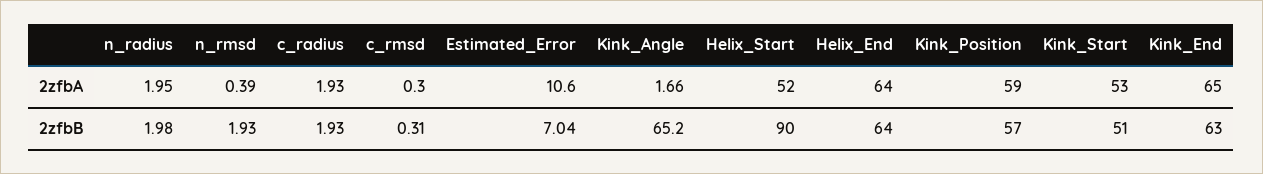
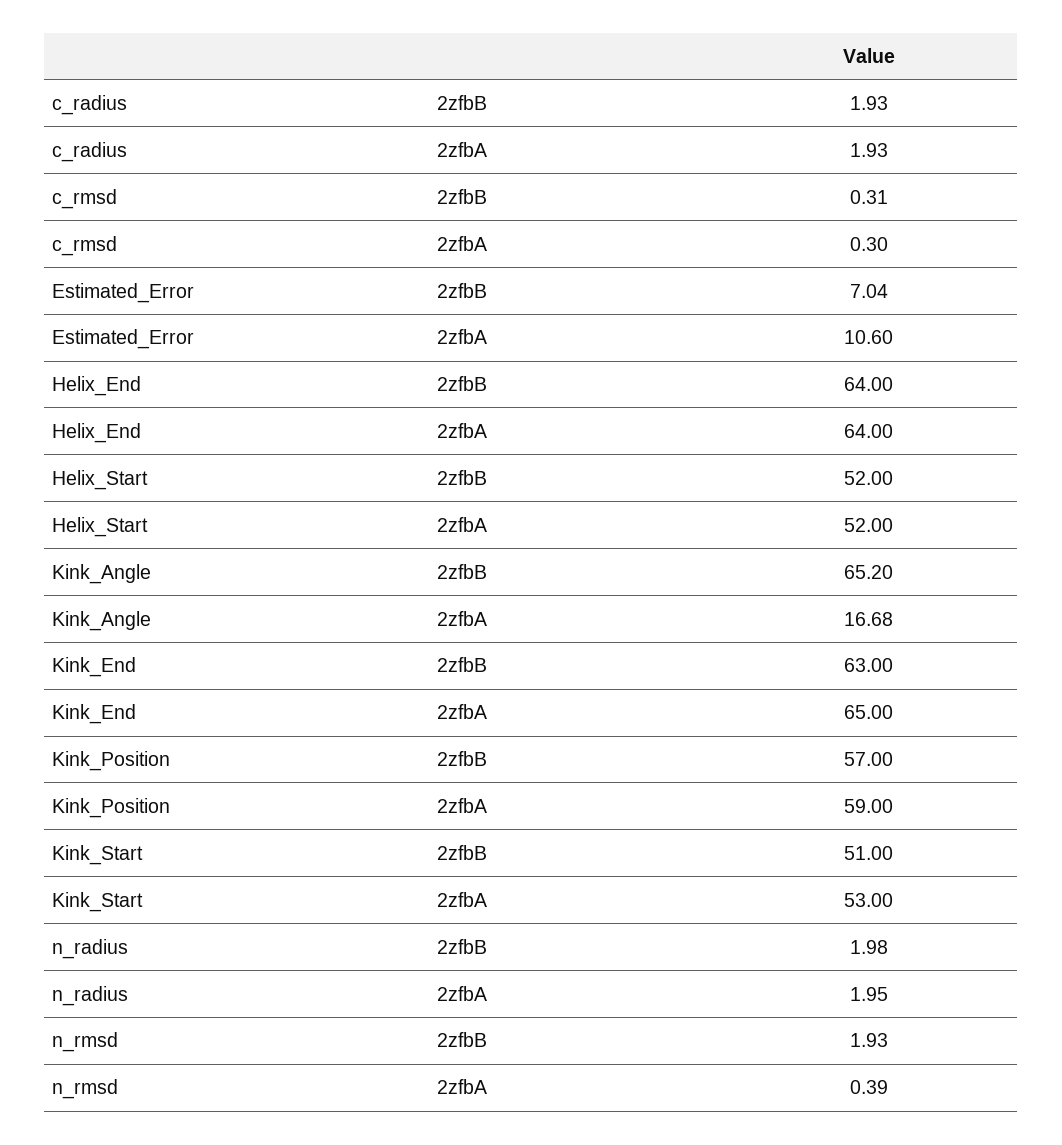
  {
    "n_radius": {
      "2zfbA": 1.95,
      "2zfbB": 1.98
    },
    "n_rmsd": {
      "2zfbA": 0.39,
      "2zfbB": 1.93
    },
    "c_radius": {
      "2zfbA": 1.93,
      "2zfbB": 1.93
    },
    "c_rmsd": {
      "2zfbA": 0.3,
      "2zfbB": 0.31
    },
    "Estimated_Error": {
      "2zfbA": 10.6,
      "2zfbB": 7.04
    },
    "Kink_Angle": {
-     "2zfbA": 1.66,
+     "2zfbA": 16.68,
      "2zfbB": 65.2
    },
    "Helix_Start": {
      "2zfbA": 52,
-     "2zfbB": 90
+     "2zfbB": 52
    },
    "Helix_End": {
      "2zfbA": 64,
      "2zfbB": 64
    },
    "Kink_Position": {
      "2zfbA": 59,
      "2zfbB": 57
    },
    "Kink_Start": {
      "2zfbA": 53,
      "2zfbB": 51
    },
    "Kink_End": {
      "2zfbA": 65,
      "2zfbB": 63
    }
  }

